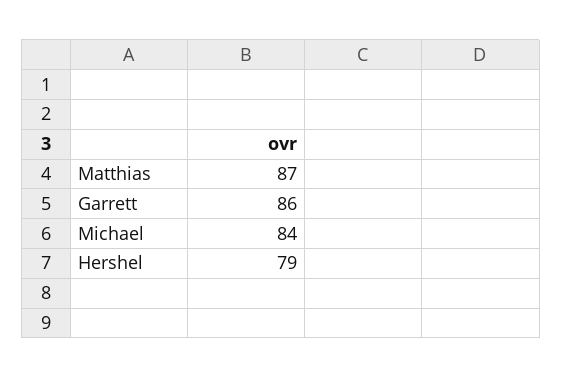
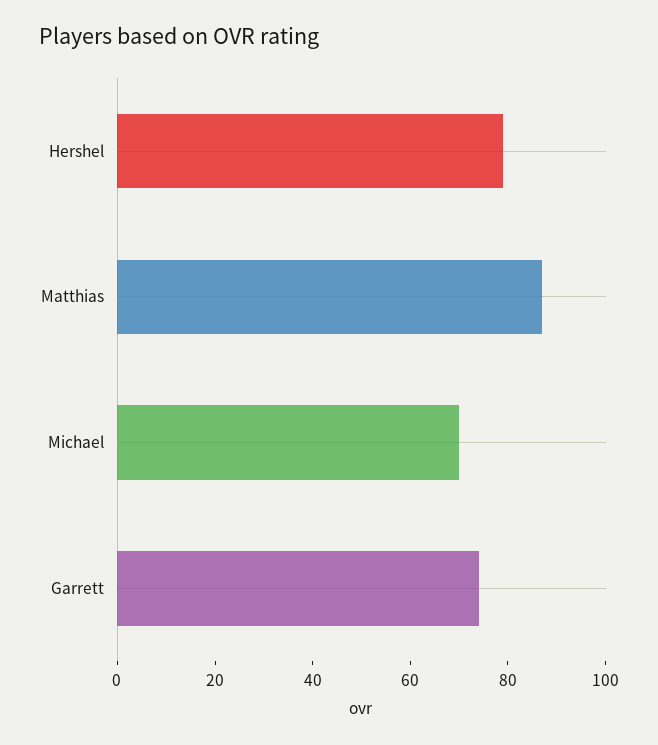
  {
    "Matthias": 87,
-   "Garrett": 86,
+   "Garrett": 75,
-   "Michael": 84,
+   "Michael": 70,
    "Hershel": 79
  }

